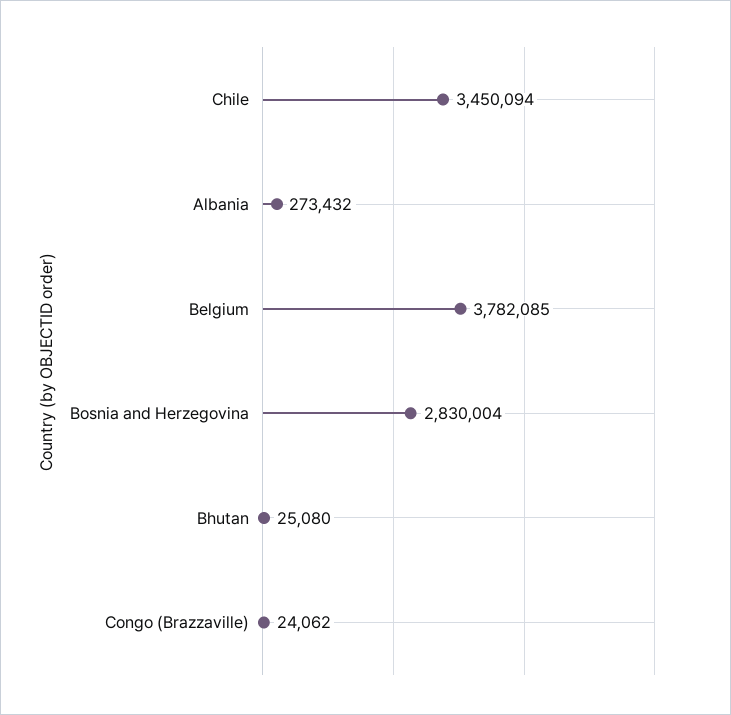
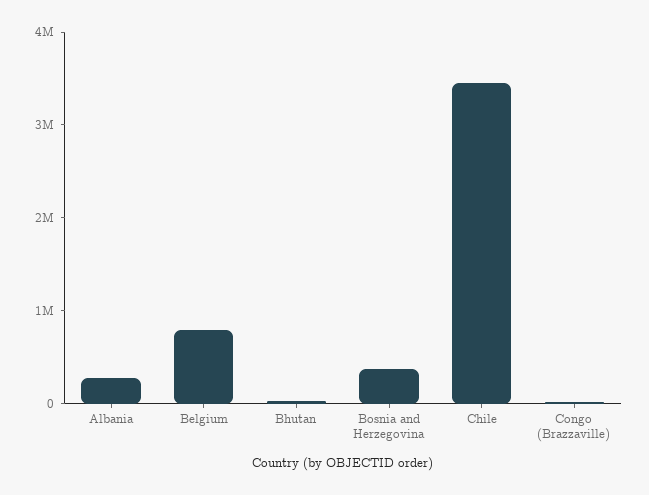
  {
    "Chile": 3450094,
    "Albania": 273432,
-   "Belgium": 3782085,
+   "Belgium": 800000,
-   "Bosnia and Herzegovina": 2830004,
+   "Bosnia and Herzegovina": 400000,
    "Bhutan": 25080,
    "Congo (Brazzaville)": 24062
  }

